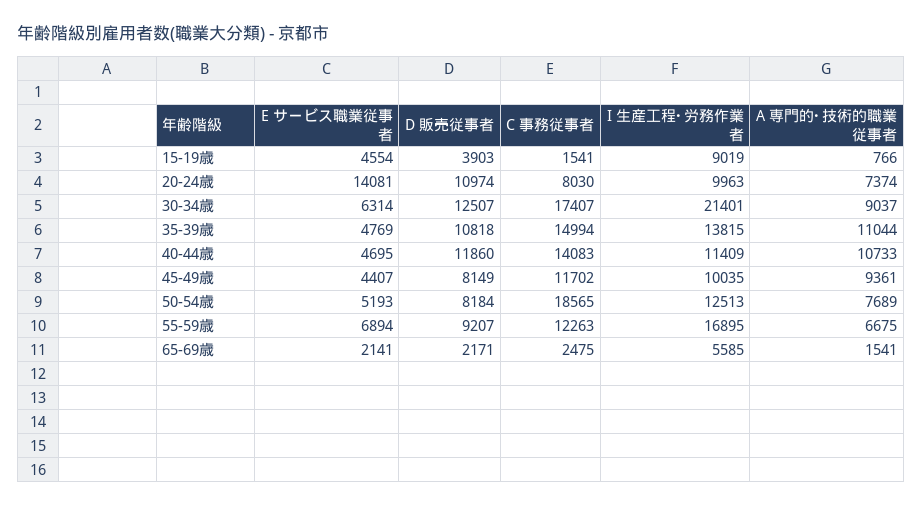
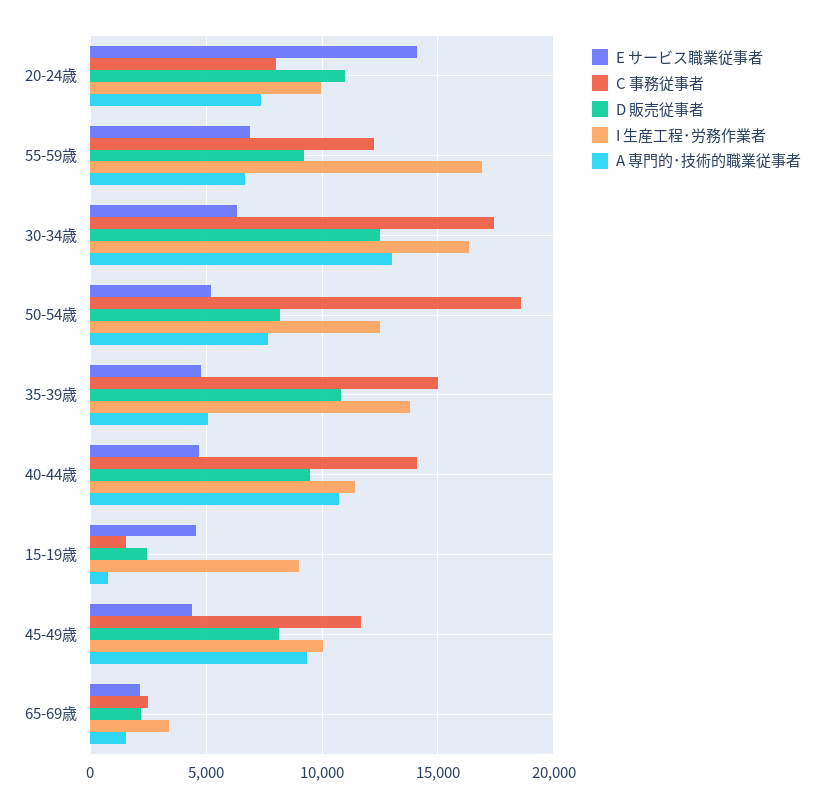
  {
    "E サービス職業従事者": {
      "15-19歳": 4554,
      "20-24歳": 14081,
      "30-34歳": 6314,
      "35-39歳": 4769,
      "40-44歳": 4695,
      "45-49歳": 4407,
      "50-54歳": 5193,
      "55-59歳": 6894,
      "65-69歳": 2141
    },
    "D 販売従事者": {
-     "15-19歳": 3903,
+     "15-19歳": 2500,
      "20-24歳": 10974,
      "30-34歳": 12507,
      "35-39歳": 10818,
-     "40-44歳": 11860,
+     "40-44歳": 9500,
      "45-49歳": 8149,
      "50-54歳": 8184,
      "55-59歳": 9207,
      "65-69歳": 2171
    },
    "C 事務従事者": {
      "15-19歳": 1541,
      "20-24歳": 8030,
      "30-34歳": 17407,
      "35-39歳": 14994,
      "40-44歳": 14083,
      "45-49歳": 11702,
      "50-54歳": 18565,
      "55-59歳": 12263,
      "65-69歳": 2475
    },
    "I 生産工程･労務作業者": {
      "15-19歳": 9019,
      "20-24歳": 9963,
-     "30-34歳": 21401,
+     "30-34歳": 16500,
      "35-39歳": 13815,
      "40-44歳": 11409,
      "45-49歳": 10035,
      "50-54歳": 12513,
      "55-59歳": 16895,
-     "65-69歳": 5585
+     "65-69歳": 3500
    },
    "A 専門的･技術的職業従事者": {
      "15-19歳": 766,
      "20-24歳": 7374,
-     "30-34歳": 9037,
+     "30-34歳": 13000,
-     "35-39歳": 11044,
+     "35-39歳": 5000,
      "40-44歳": 10733,
      "45-49歳": 9361,
      "50-54歳": 7689,
      "55-59歳": 6675,
      "65-69歳": 1541
    }
  }

